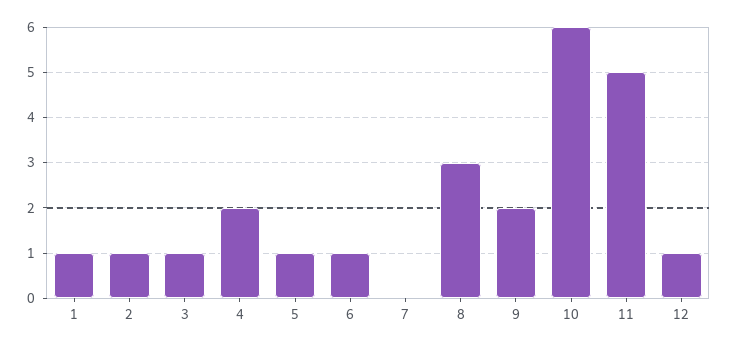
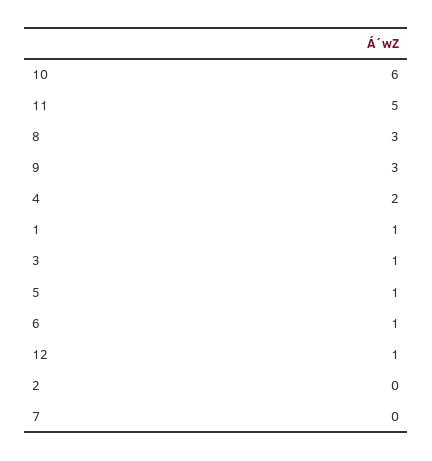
  {
    "1": 1,
-   "2": 1,
+   "2": 0,
    "3": 1,
    "4": 2,
    "5": 1,
    "6": 1,
    "7": 0,
    "8": 3,
-   "9": 2,
+   "9": 3,
    "10": 6,
    "11": 5,
    "12": 1
  }

